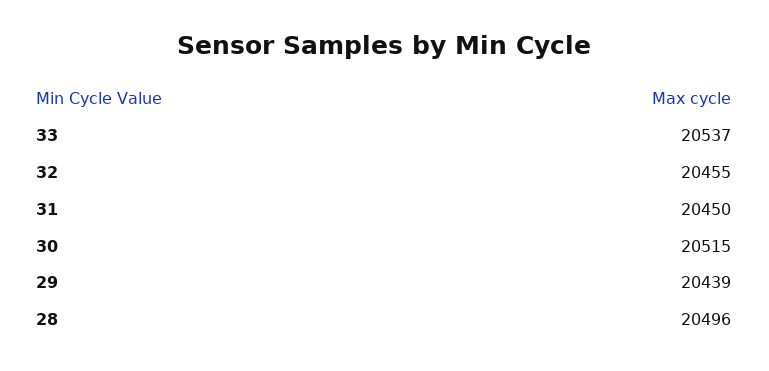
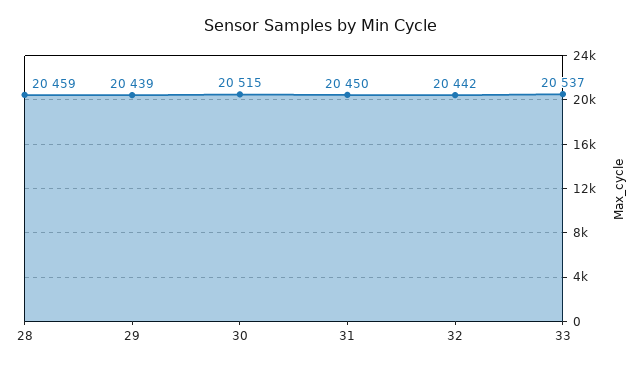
  {
    "33": 20537,
-   "32": 20455,
+   "32": 20442,
    "31": 20450,
    "30": 20515,
    "29": 20439,
-   "28": 20496
+   "28": 20459
  }

